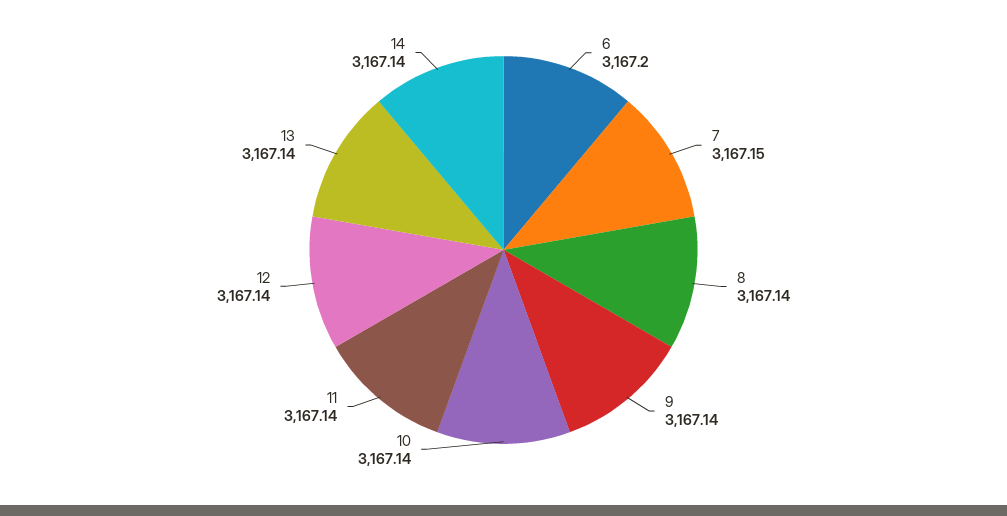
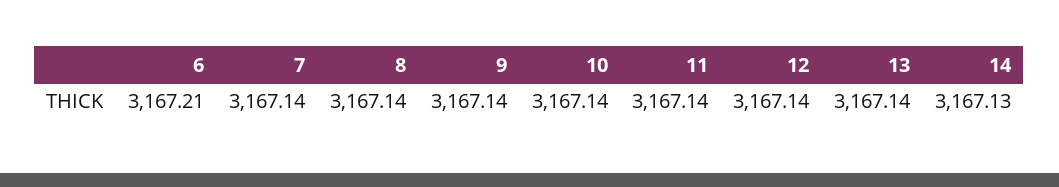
  {
-   "6": 3167.2,
+   "6": 3167.21,
-   "7": 3167.15,
+   "7": 3167.14,
    "8": 3167.14,
    "9": 3167.14,
    "10": 3167.14,
    "11": 3167.14,
    "12": 3167.14,
    "13": 3167.14,
-   "14": 3167.14
+   "14": 3167.13
  }

